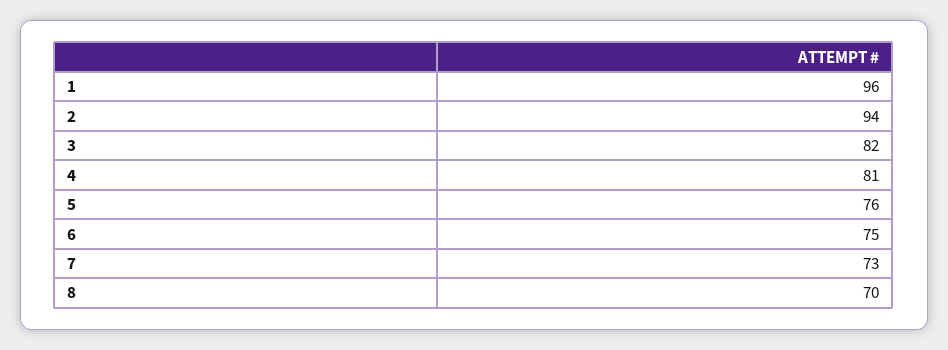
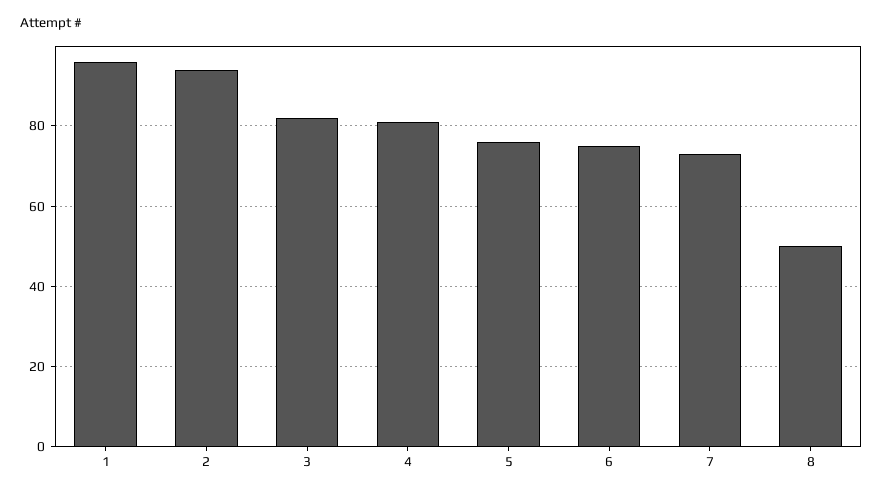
  {
    "1": 96,
    "2": 94,
    "3": 82,
    "4": 81,
    "5": 76,
    "6": 75,
    "7": 73,
-   "8": 70
+   "8": 50
  }

